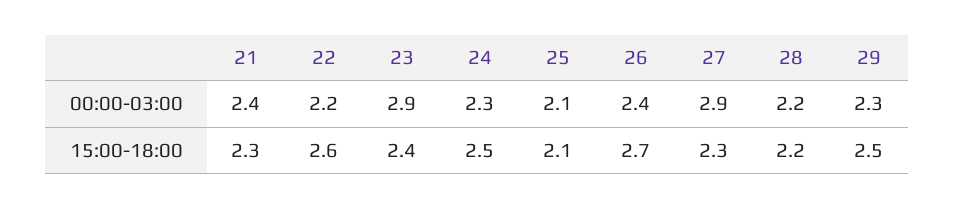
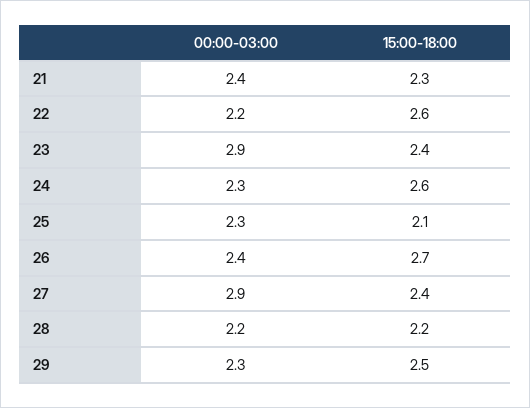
  {
    "21": {
      "00:00-03:00": 2.4,
      "15:00-18:00": 2.3
    },
    "22": {
      "00:00-03:00": 2.2,
      "15:00-18:00": 2.6
    },
    "23": {
      "00:00-03:00": 2.9,
      "15:00-18:00": 2.4
    },
    "24": {
      "00:00-03:00": 2.3,
-     "15:00-18:00": 2.5
+     "15:00-18:00": 2.6
    },
    "25": {
-     "00:00-03:00": 2.1,
+     "00:00-03:00": 2.3,
      "15:00-18:00": 2.1
    },
    "26": {
      "00:00-03:00": 2.4,
      "15:00-18:00": 2.7
    },
    "27": {
      "00:00-03:00": 2.9,
-     "15:00-18:00": 2.3
+     "15:00-18:00": 2.4
    },
    "28": {
      "00:00-03:00": 2.2,
      "15:00-18:00": 2.2
    },
    "29": {
      "00:00-03:00": 2.3,
      "15:00-18:00": 2.5
    }
  }

